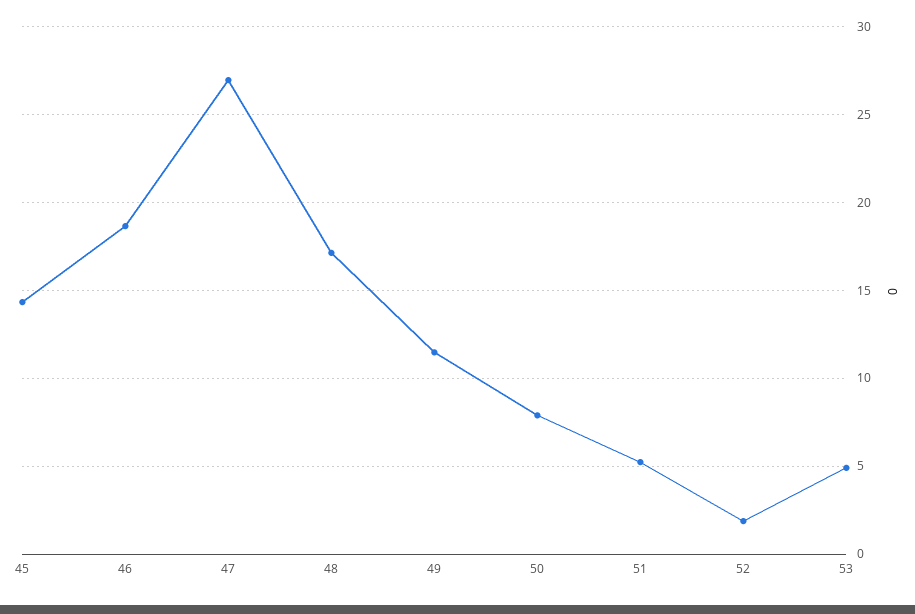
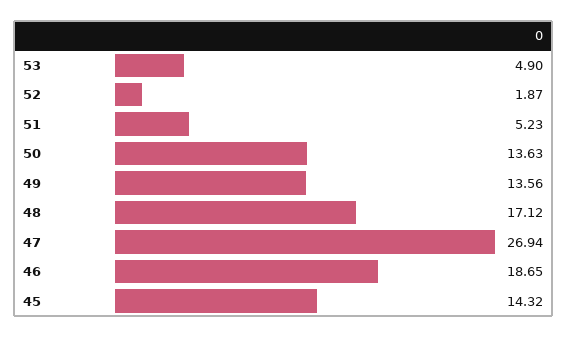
  {
    "45": 14.32,
    "46": 18.65,
    "47": 26.94,
    "48": 17.12,
-   "49": 11.5,
+   "49": 13.56,
-   "50": 8,
+   "50": 13.63,
    "51": 5.23,
    "52": 1.87,
    "53": 4.9
  }

